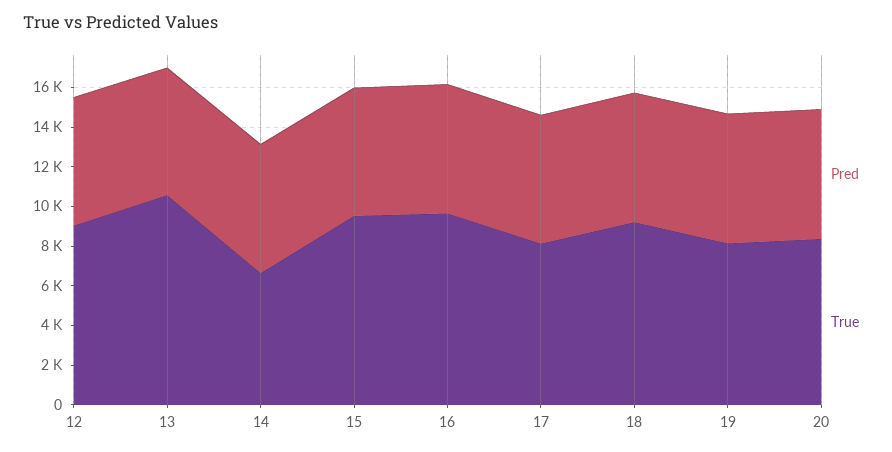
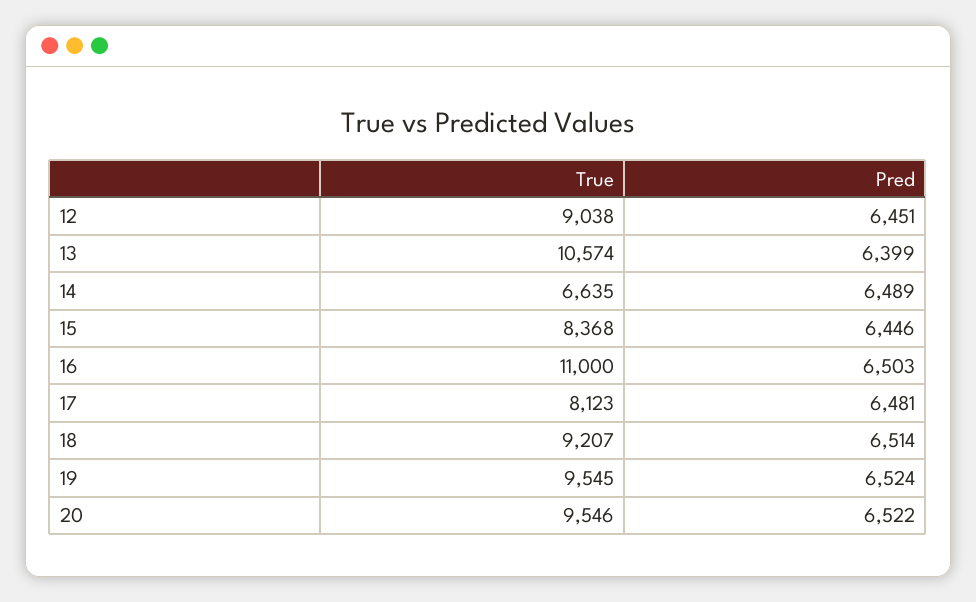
  {
    "Pred": {
      "12": 6451,
      "13": 6399,
      "14": 6489,
      "15": 6446,
      "16": 6503,
      "17": 6481,
      "18": 6514,
      "19": 6524,
      "20": 6522
    },
    "True": {
      "12": 9038,
      "13": 10574,
      "14": 6635,
-     "15": 9500,
+     "15": 8368,
-     "16": 9500,
+     "16": 11000,
      "17": 8123,
      "18": 9207,
-     "19": 8000,
+     "19": 9545,
-     "20": 8500
+     "20": 9546
    }
  }

